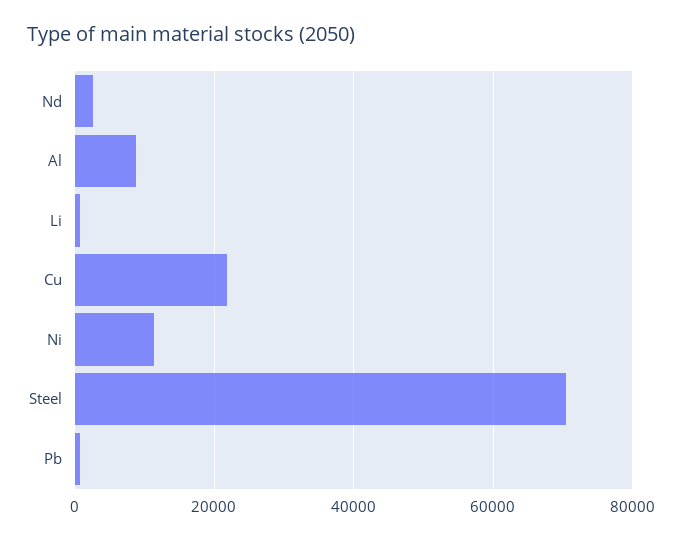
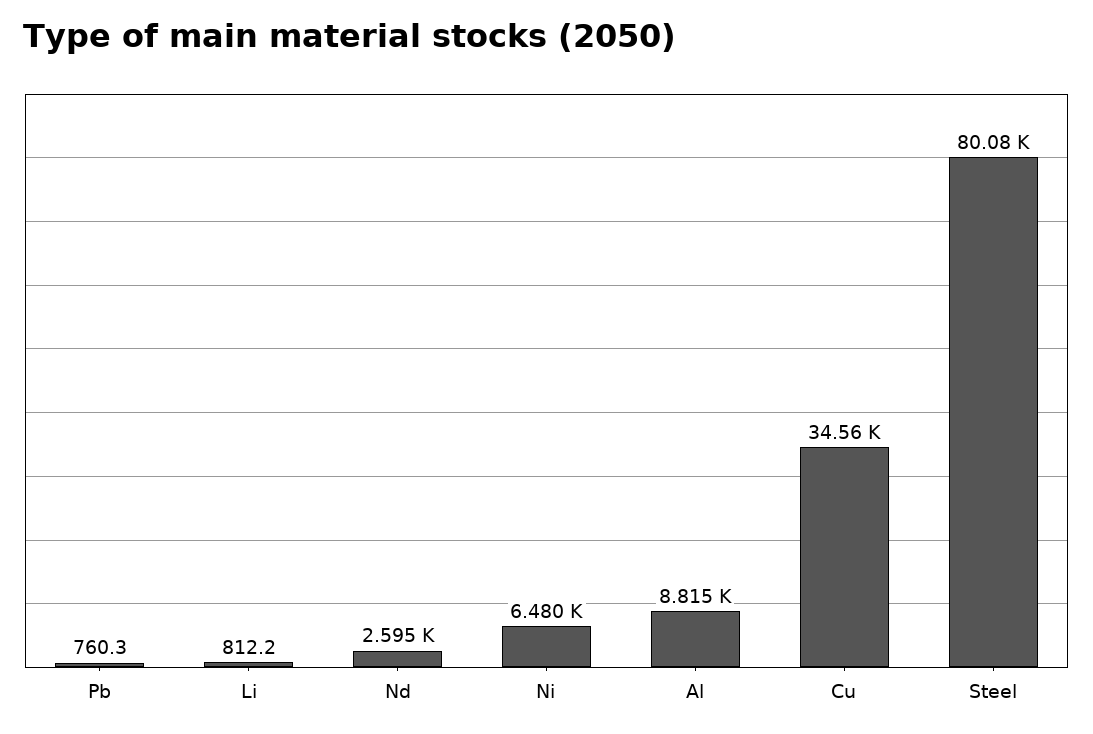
  {
    "Nd": 2595,
    "Al": 8815,
    "Li": 812.2,
-   "Cu": 22000,
+   "Cu": 34560,
-   "Ni": 12000,
+   "Ni": 6480,
-   "Steel": 70000,
+   "Steel": 80080,
    "Pb": 760.3
  }

